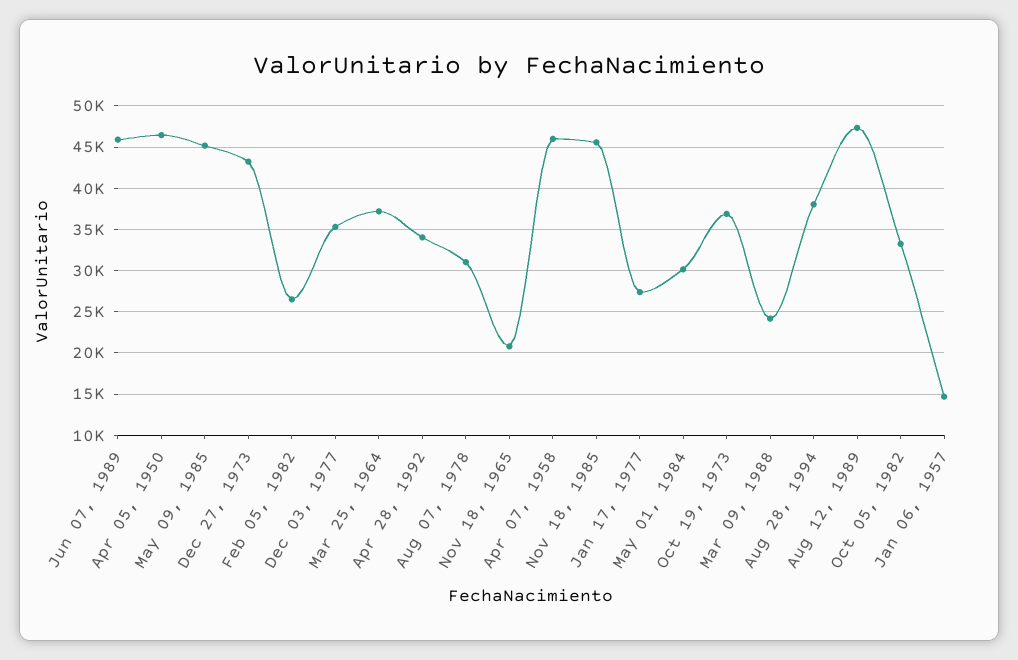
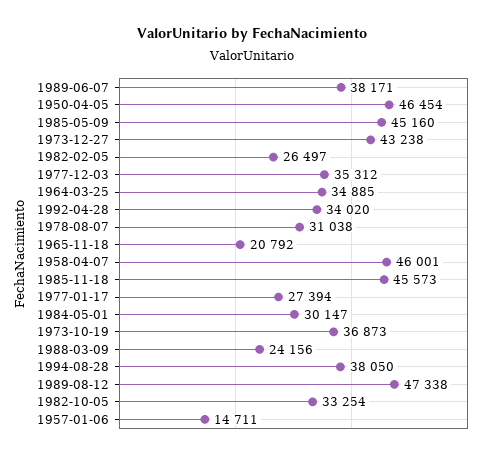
  {
-   "Jun 07, 1989": 46000,
+   "Jun 07, 1989": 38171,
    "Apr 05, 1950": 46454,
    "May 09, 1985": 45160,
    "Dec 27, 1973": 43238,
    "Feb 05, 1982": 26497,
    "Dec 03, 1977": 35312,
-   "Mar 25, 1964": 37000,
+   "Mar 25, 1964": 34885,
    "Apr 28, 1992": 34020,
    "Aug 07, 1978": 31038,
    "Nov 18, 1965": 20792,
    "Apr 07, 1958": 46001,
    "Nov 18, 1985": 45573,
    "Jan 17, 1977": 27394,
    "May 01, 1984": 30147,
    "Oct 19, 1973": 36873,
    "Mar 09, 1988": 24156,
    "Aug 28, 1994": 38050,
    "Aug 12, 1989": 47338,
    "Oct 05, 1982": 33254,
    "Jan 06, 1957": 14711
  }

